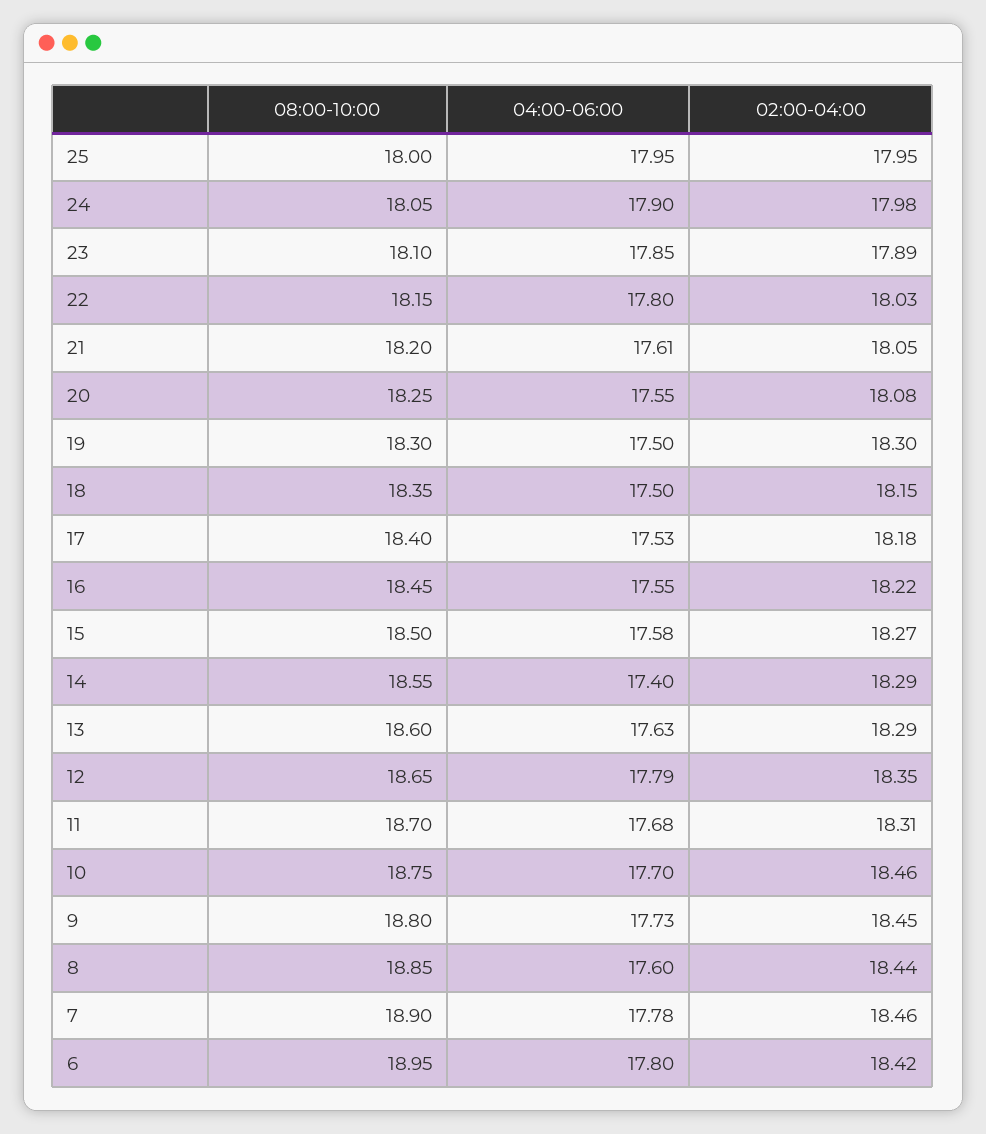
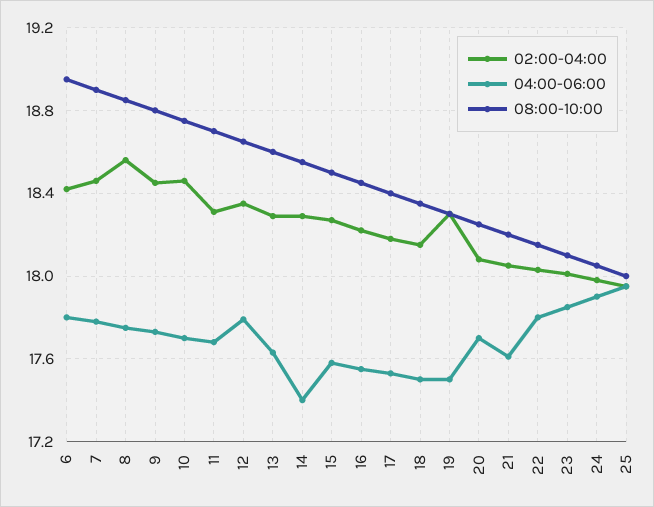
  {
    "08:00-10:00": {
      "25": 18,
      "24": 18.05,
      "23": 18.1,
      "22": 18.15,
      "21": 18.2,
      "20": 18.25,
      "19": 18.3,
      "18": 18.35,
      "17": 18.4,
      "16": 18.45,
      "15": 18.5,
      "14": 18.55,
      "13": 18.6,
      "12": 18.65,
      "11": 18.7,
      "10": 18.75,
      "9": 18.8,
      "8": 18.85,
      "7": 18.9,
      "6": 18.95
    },
    "04:00-06:00": {
      "25": 17.95,
      "24": 17.9,
      "23": 17.85,
      "22": 17.8,
      "21": 17.61,
-     "20": 17.55,
+     "20": 17.7,
      "19": 17.5,
      "18": 17.5,
      "17": 17.53,
      "16": 17.55,
      "15": 17.58,
      "14": 17.4,
      "13": 17.63,
      "12": 17.79,
      "11": 17.68,
      "10": 17.7,
      "9": 17.73,
-     "8": 17.6,
+     "8": 17.75,
      "7": 17.78,
      "6": 17.8
    },
    "02:00-04:00": {
      "25": 17.95,
      "24": 17.98,
-     "23": 17.89,
+     "23": 18,
      "22": 18.03,
      "21": 18.05,
      "20": 18.08,
      "19": 18.3,
      "18": 18.15,
      "17": 18.18,
      "16": 18.22,
      "15": 18.27,
      "14": 18.29,
      "13": 18.29,
      "12": 18.35,
      "11": 18.31,
      "10": 18.46,
      "9": 18.45,
-     "8": 18.44,
+     "8": 18.55,
      "7": 18.46,
      "6": 18.42
    }
  }

